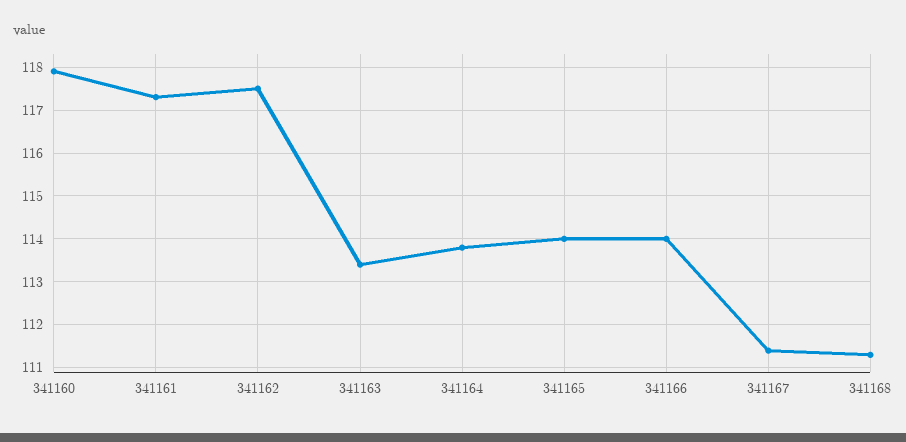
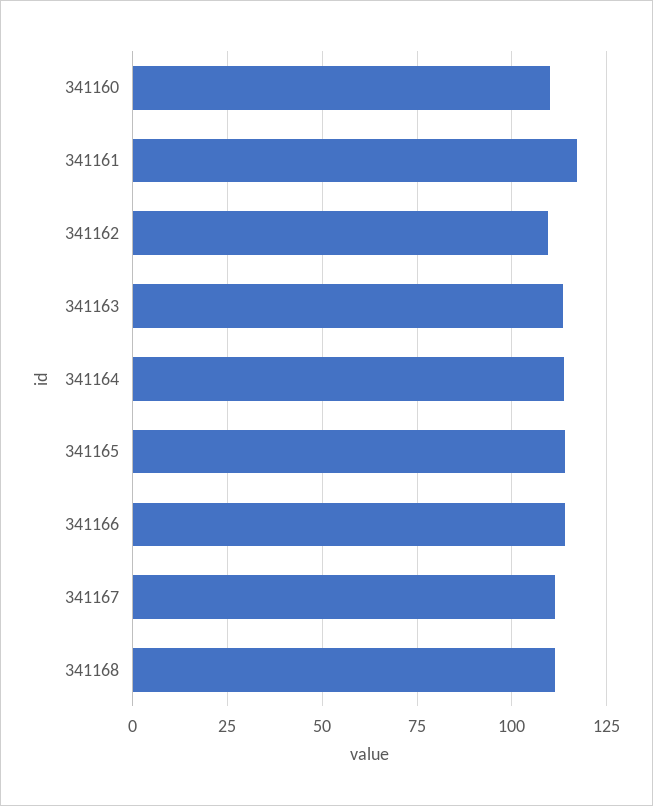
  {
-   "341160": 118,
+   "341160": 110,
    "341161": 117.5,
-   "341162": 117.5,
+   "341162": 110,
    "341163": 113.5,
    "341164": 114,
    "341165": 114,
    "341166": 114,
    "341167": 111.5,
    "341168": 111.5
  }

